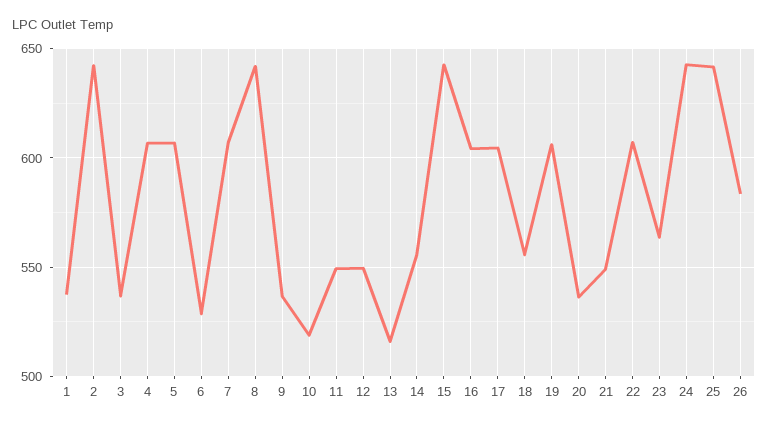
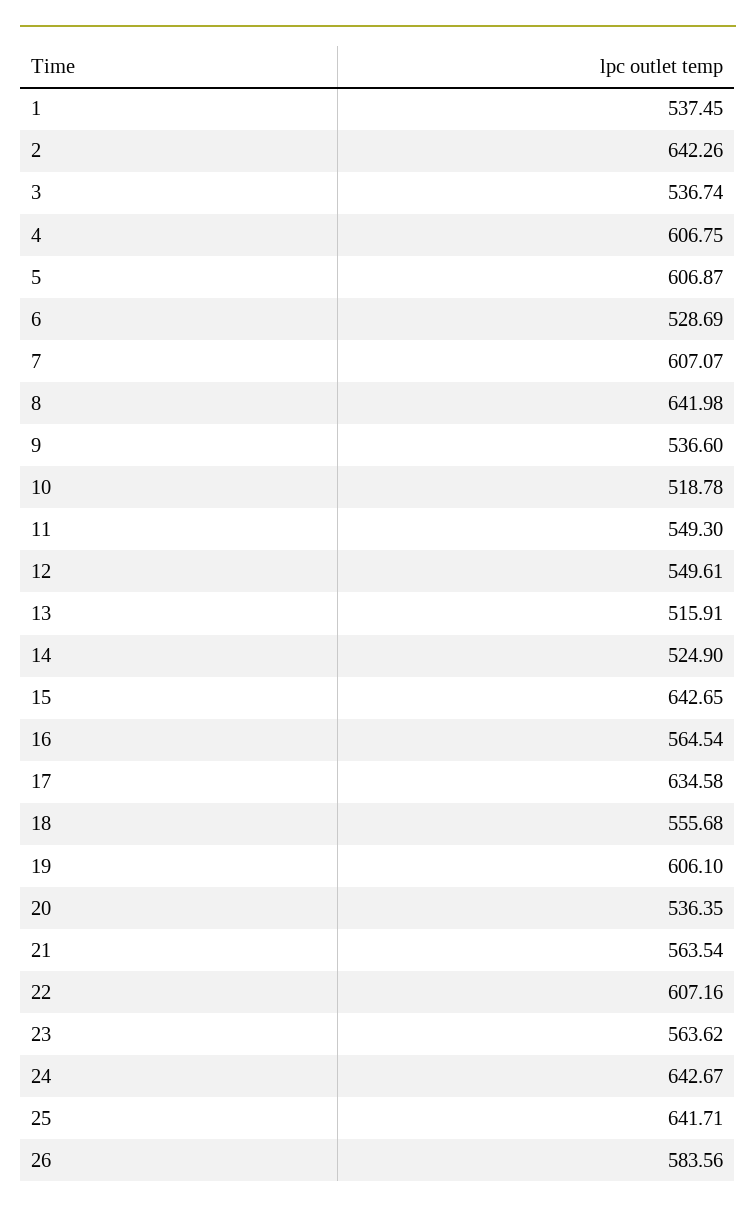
  {
    "1": 537.45,
    "2": 642.26,
    "3": 536.74,
    "4": 606.75,
    "5": 606.87,
    "6": 528.69,
    "7": 607.07,
    "8": 641.98,
    "9": 536.6,
    "10": 518.78,
    "11": 549.3,
    "12": 549.61,
    "13": 515.91,
-   "14": 555,
+   "14": 524.9,
    "15": 642.65,
-   "16": 605,
+   "16": 564.54,
-   "17": 605,
+   "17": 634.58,
    "18": 555.68,
    "19": 606.1,
    "20": 536.35,
-   "21": 550,
+   "21": 563.54,
    "22": 607.16,
    "23": 563.62,
    "24": 642.67,
    "25": 641.71,
    "26": 583.56
  }

